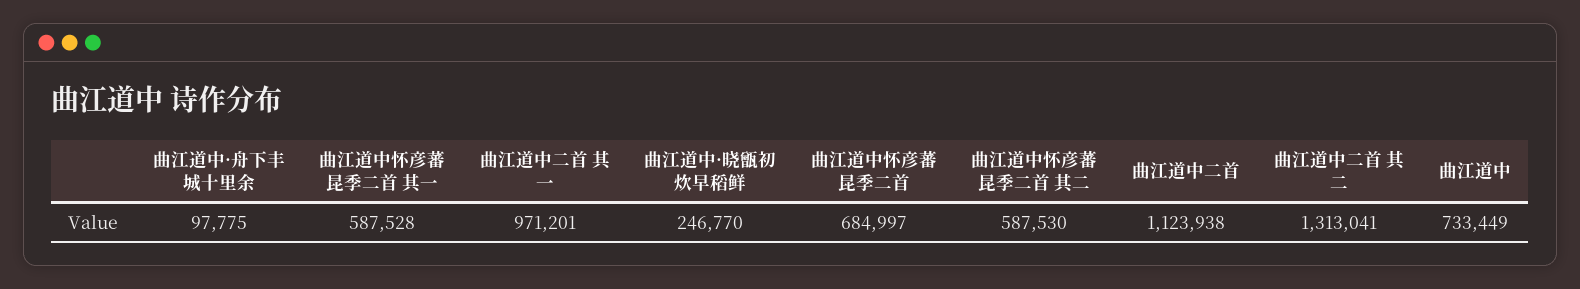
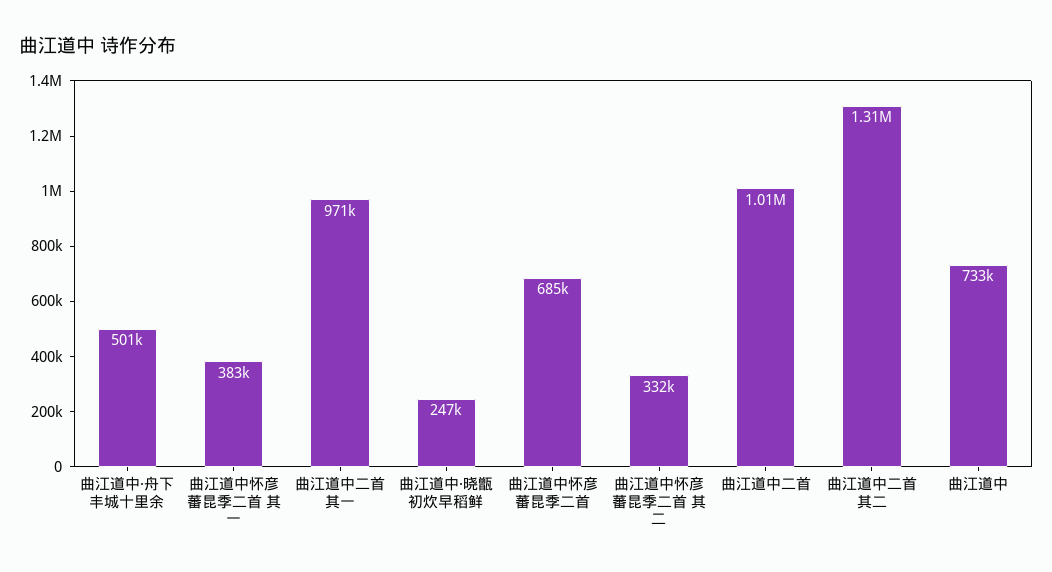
  {
-   "曲江道中·舟下丰城十里余": 97775,
+   "曲江道中·舟下丰城十里余": 501000,
-   "曲江道中怀彦蕃昆季二首 其一": 587528,
+   "曲江道中怀彦蕃昆季二首 其一": 383000,
    "曲江道中二首 其一": 971201,
    "曲江道中·晓甑初炊早稻鲜": 246770,
    "曲江道中怀彦蕃昆季二首": 684997,
-   "曲江道中怀彦蕃昆季二首 其二": 587530,
+   "曲江道中怀彦蕃昆季二首 其二": 332000,
-   "曲江道中二首": 1123938,
+   "曲江道中二首": 1010000,
    "曲江道中二首 其二": 1313041,
    "曲江道中": 733449
  }

